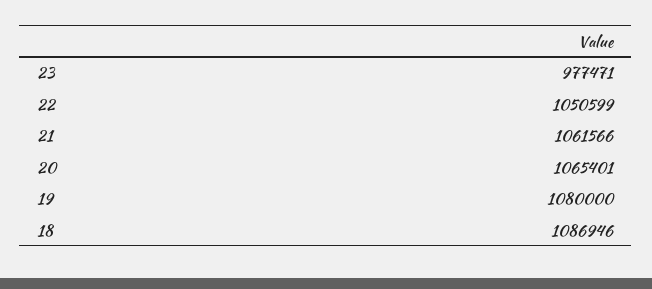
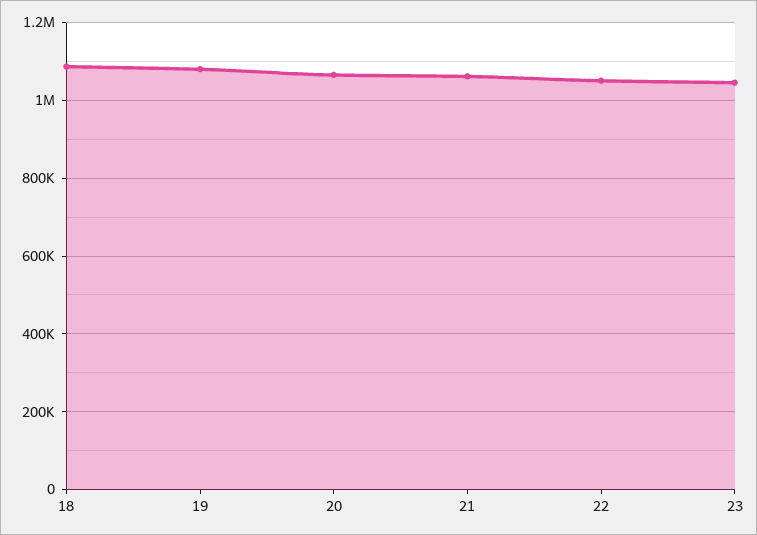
  {
-   "23": 977471,
+   "23": 1040000,
    "22": 1050599,
    "21": 1061566,
    "20": 1065401,
    "19": 1080000,
    "18": 1086946
  }

